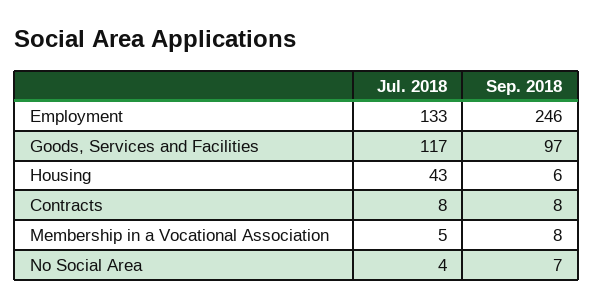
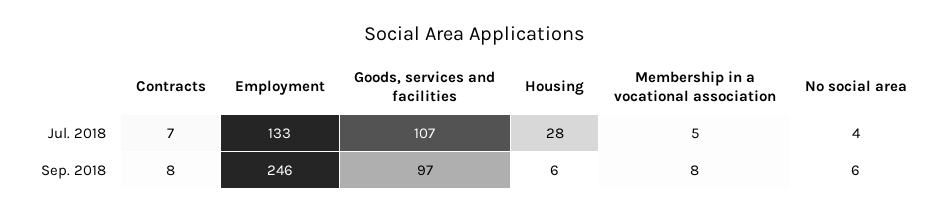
  {
    "Jul. 2018": {
      "Employment": 133,
-     "Goods, Services and Facilities": 117,
+     "Goods, Services and Facilities": 107,
-     "Housing": 43,
+     "Housing": 28,
-     "Contracts": 8,
+     "Contracts": 7,
      "Membership in a Vocational Association": 5,
      "No Social Area": 4
    },
    "Sep. 2018": {
      "Employment": 246,
      "Goods, Services and Facilities": 97,
      "Housing": 6,
      "Contracts": 8,
      "Membership in a Vocational Association": 8,
-     "No Social Area": 7
+     "No Social Area": 6
    }
  }

